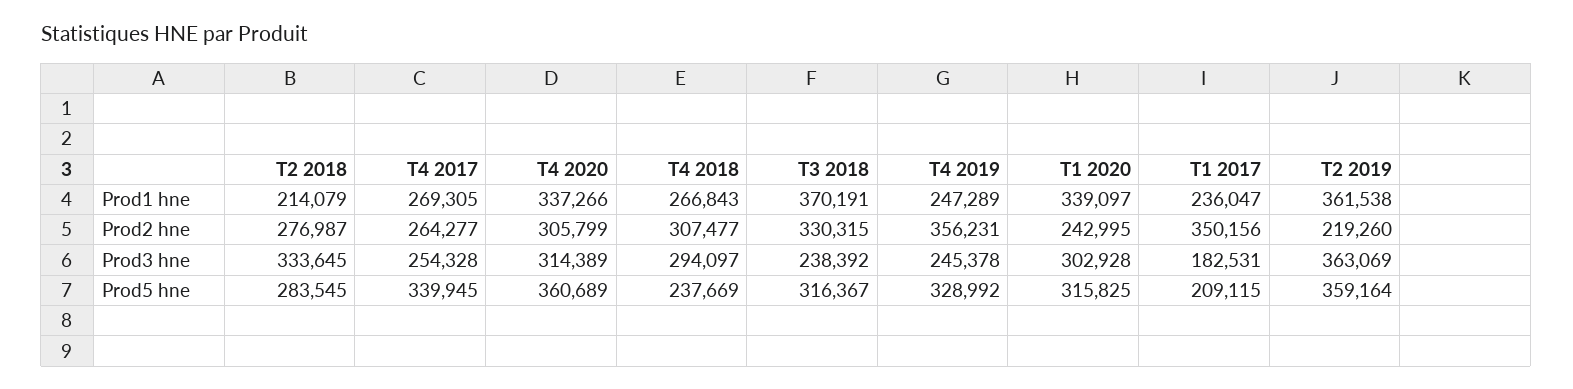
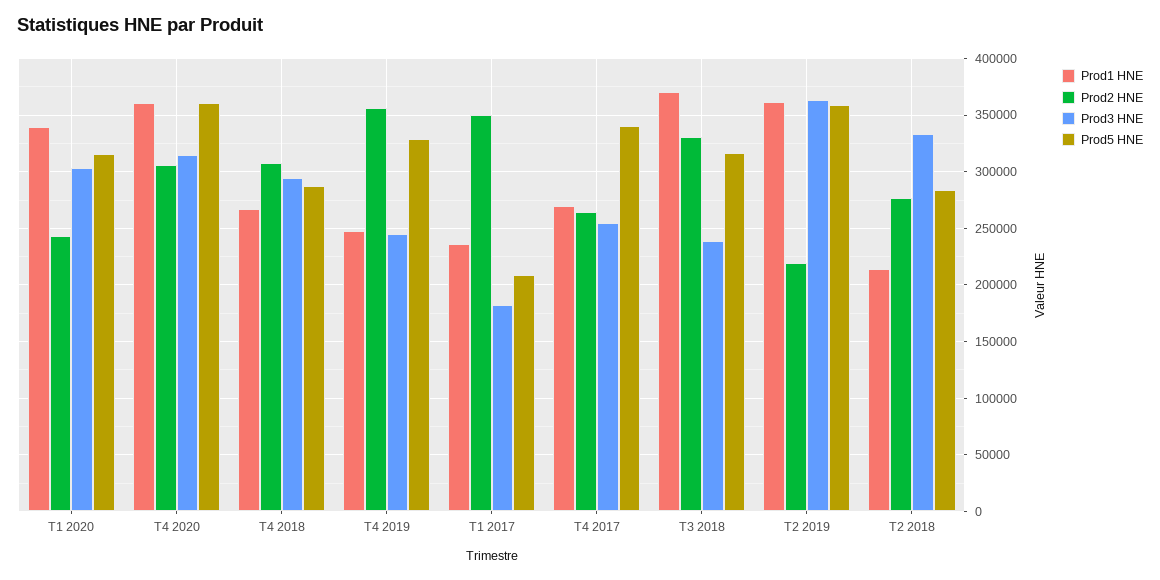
  {
    "Prod1 hne": {
      "T2 2018": 214079,
      "T4 2017": 269305,
-     "T4 2020": 337266,
+     "T4 2020": 360000,
      "T4 2018": 266843,
      "T3 2018": 370191,
      "T4 2019": 247289,
      "T1 2020": 339097,
      "T1 2017": 236047,
      "T2 2019": 361538
    },
    "Prod2 hne": {
      "T2 2018": 276987,
      "T4 2017": 264277,
      "T4 2020": 305799,
      "T4 2018": 307477,
      "T3 2018": 330315,
      "T4 2019": 356231,
      "T1 2020": 242995,
      "T1 2017": 350156,
      "T2 2019": 219260
    },
    "Prod3 hne": {
      "T2 2018": 333645,
      "T4 2017": 254328,
      "T4 2020": 314389,
      "T4 2018": 294097,
      "T3 2018": 238392,
      "T4 2019": 245378,
      "T1 2020": 302928,
      "T1 2017": 182531,
      "T2 2019": 363069
    },
    "Prod5 hne": {
      "T2 2018": 283545,
      "T4 2017": 339945,
      "T4 2020": 360689,
-     "T4 2018": 237669,
+     "T4 2018": 290000,
      "T3 2018": 316367,
      "T4 2019": 328992,
      "T1 2020": 315825,
      "T1 2017": 209115,
      "T2 2019": 359164
    }
  }

